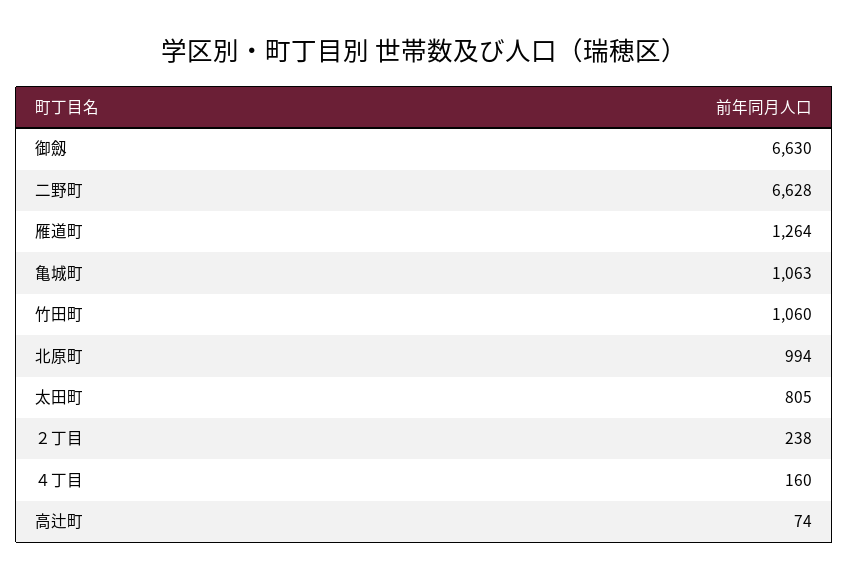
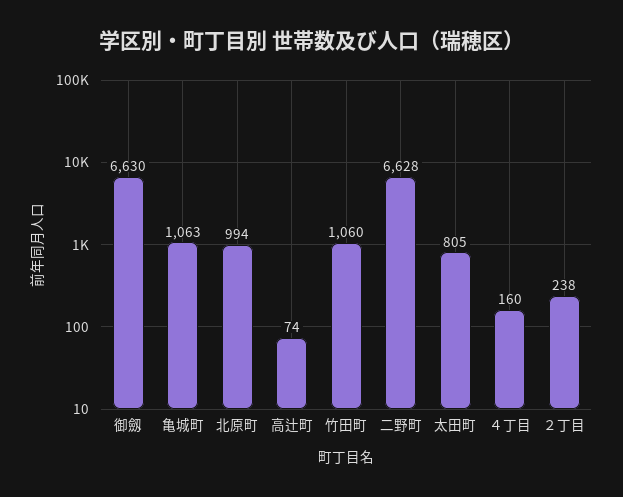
  {
    "御劔": 6630,
    "二野町": 6628,
-   "雁道町": 1264,
    "亀城町": 1063,
    "竹田町": 1060,
    "北原町": 994,
    "太田町": 805,
    "２丁目": 238,
    "４丁目": 160,
    "高辻町": 74
  }

